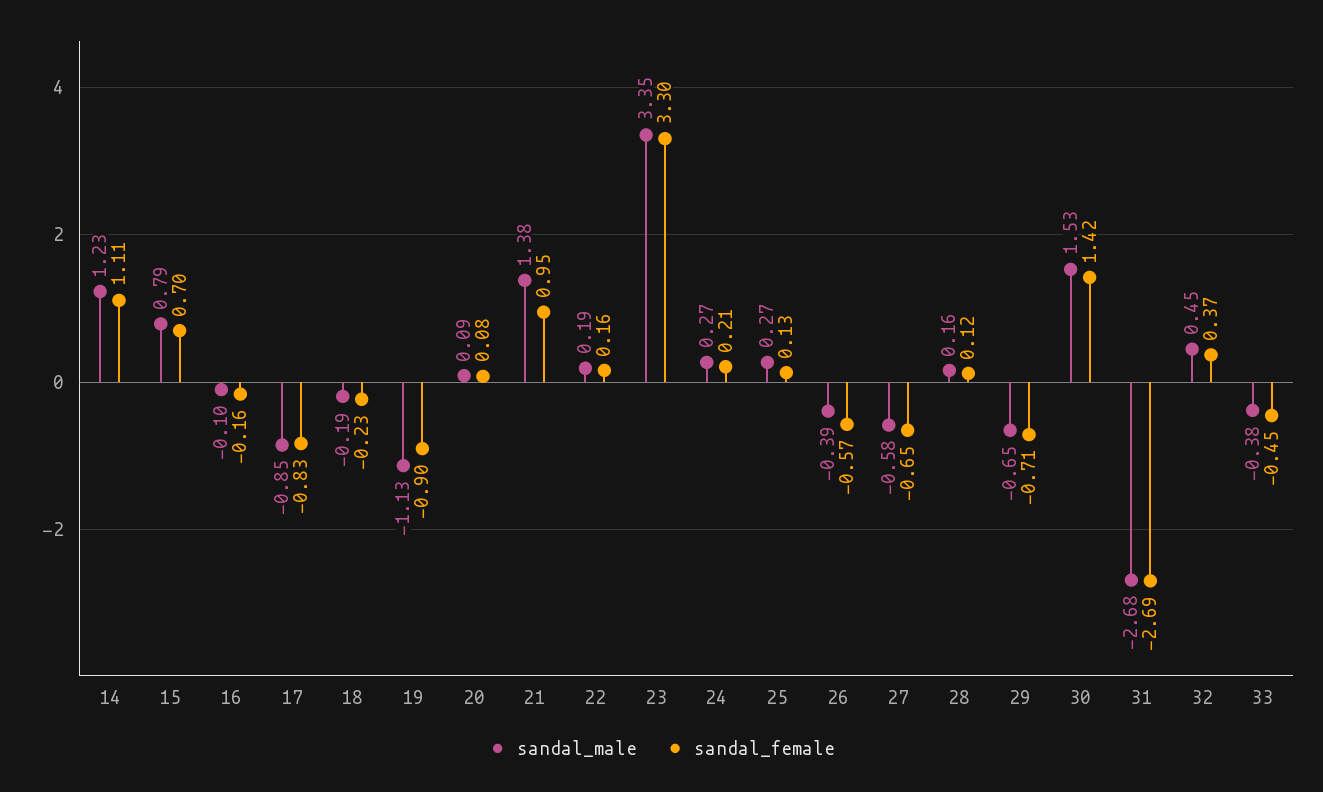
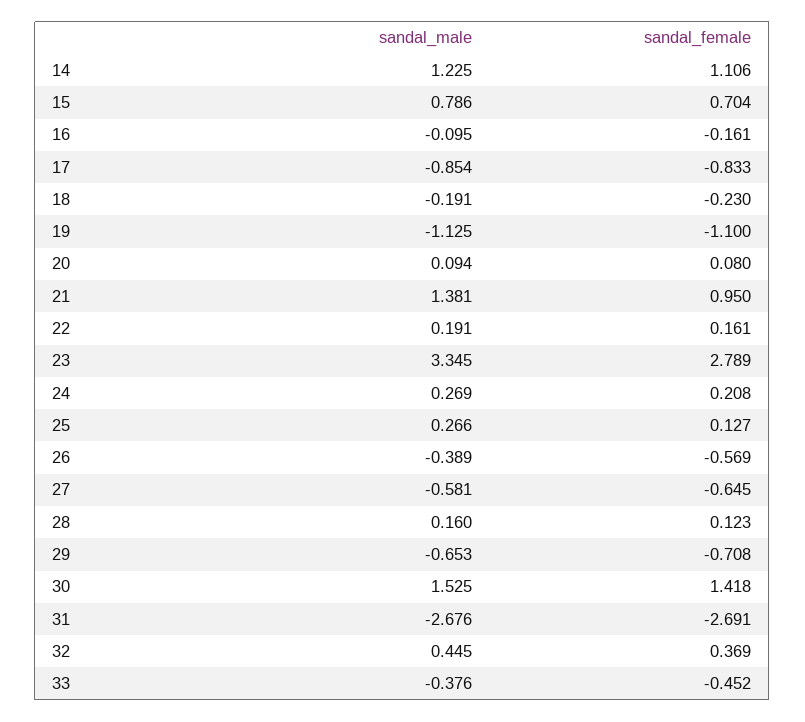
  {
    "sandal_male": {
      "14": 1.225,
      "15": 0.786,
      "16": -0.095,
      "17": -0.854,
      "18": -0.191,
      "19": -1.125,
      "20": 0.094,
      "21": 1.381,
      "22": 0.191,
      "23": 3.345,
      "24": 0.269,
      "25": 0.266,
      "26": -0.389,
      "27": -0.581,
      "28": 0.16,
      "29": -0.653,
      "30": 1.525,
      "31": -2.676,
      "32": 0.445,
      "33": -0.376
    },
    "sandal_female": {
      "14": 1.106,
      "15": 0.704,
      "16": -0.161,
      "17": -0.833,
      "18": -0.23,
-     "19": -0.9,
+     "19": -1.1,
      "20": 0.08,
      "21": 0.95,
      "22": 0.161,
-     "23": 3.3,
+     "23": 2.789,
      "24": 0.208,
      "25": 0.127,
      "26": -0.569,
      "27": -0.645,
      "28": 0.123,
      "29": -0.708,
      "30": 1.418,
      "31": -2.691,
      "32": 0.369,
      "33": -0.452
    }
  }

